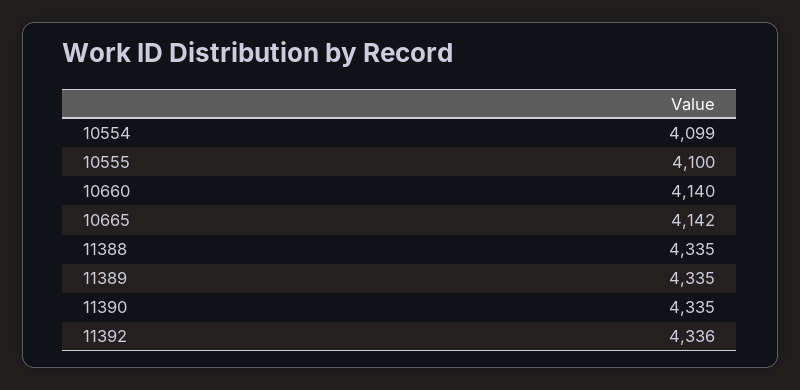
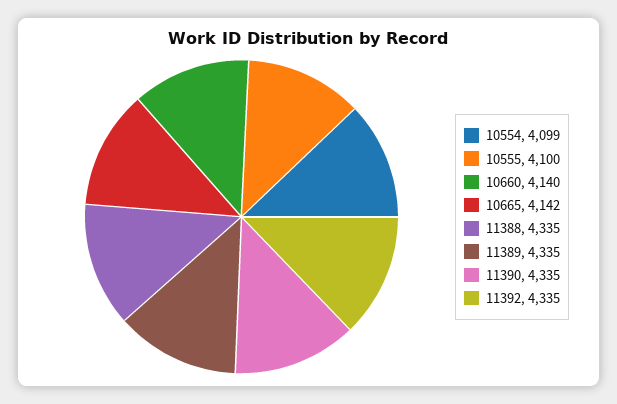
  {
    "10554": 4099,
    "10555": 4100,
    "10660": 4140,
    "10665": 4142,
    "11388": 4335,
    "11389": 4335,
    "11390": 4335,
-   "11392": 4336
+   "11392": 4335
  }

